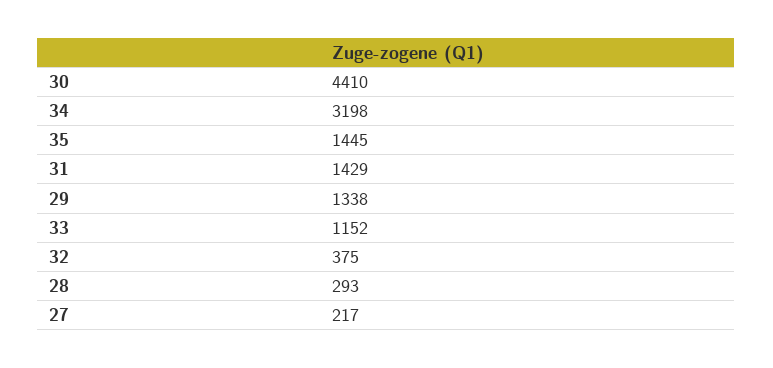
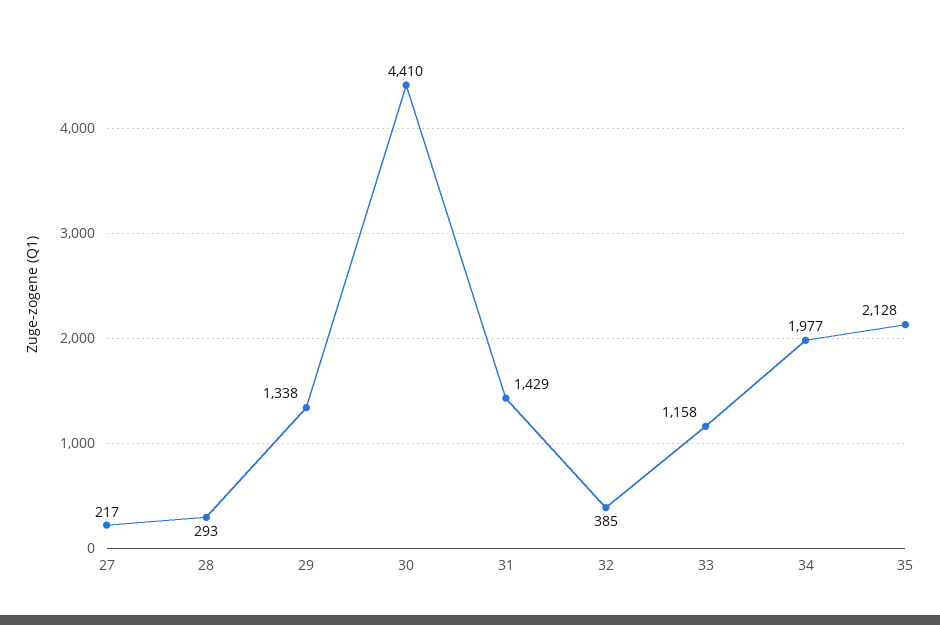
  {
    "30": 4410,
-   "34": 3198,
+   "34": 1977,
-   "35": 1445,
+   "35": 2128,
    "31": 1429,
    "29": 1338,
-   "33": 1152,
+   "33": 1158,
-   "32": 375,
+   "32": 385,
    "28": 293,
    "27": 217
  }

